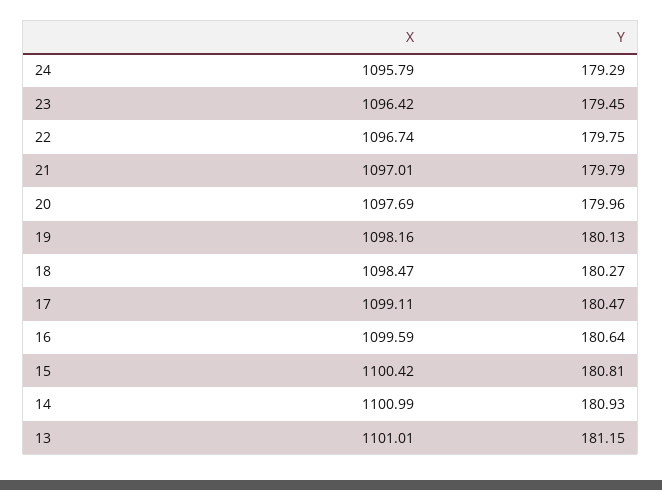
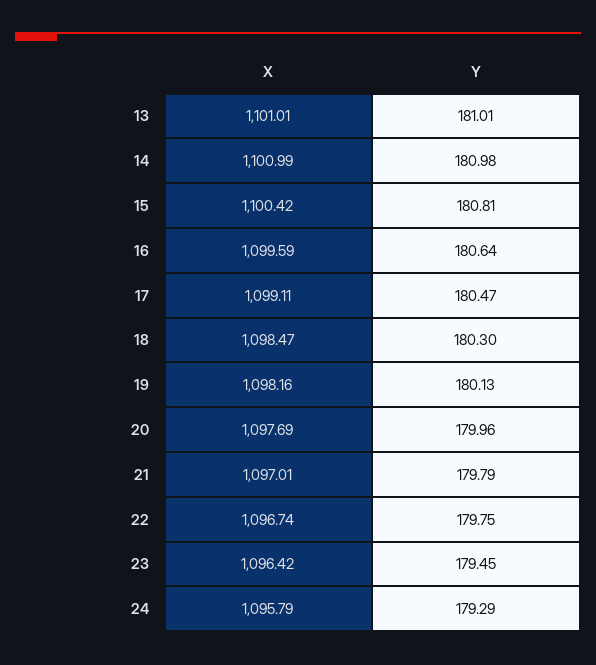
  {
    "X": {
      "24": 1095.79,
      "23": 1096.42,
      "22": 1096.74,
      "21": 1097.01,
      "20": 1097.69,
      "19": 1098.16,
      "18": 1098.47,
      "17": 1099.11,
      "16": 1099.59,
      "15": 1100.42,
      "14": 1100.99,
      "13": 1101.01
    },
    "Y": {
      "24": 179.29,
      "23": 179.45,
      "22": 179.75,
      "21": 179.79,
      "20": 179.96,
      "19": 180.13,
-     "18": 180.27,
+     "18": 180.3,
      "17": 180.47,
      "16": 180.64,
      "15": 180.81,
-     "14": 180.93,
+     "14": 180.98,
-     "13": 181.15
+     "13": 181.01
    }
  }

